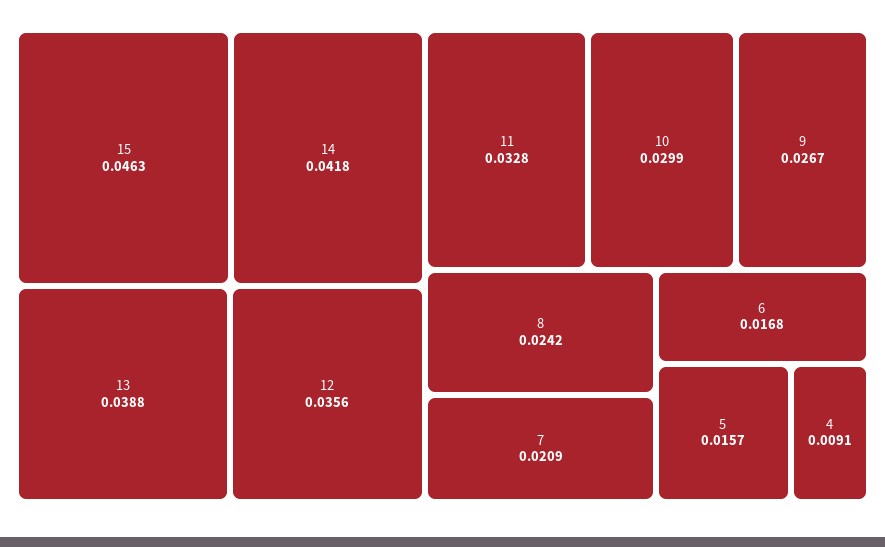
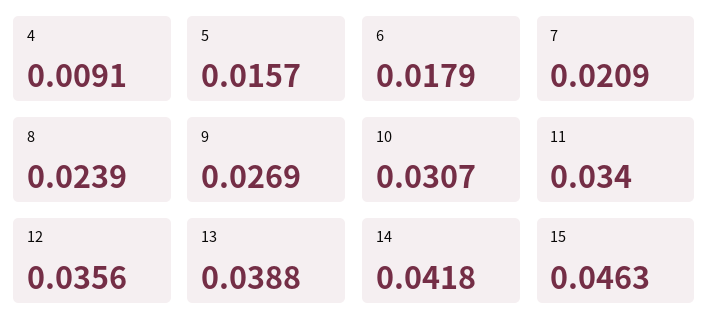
  {
    "15": 0.0463,
    "14": 0.0418,
    "13": 0.0388,
    "12": 0.0356,
-   "11": 0.0328,
+   "11": 0.034,
-   "10": 0.0299,
+   "10": 0.0307,
-   "9": 0.0267,
+   "9": 0.0269,
-   "8": 0.0242,
+   "8": 0.0239,
    "7": 0.0209,
-   "6": 0.0168,
+   "6": 0.0179,
    "5": 0.0157,
    "4": 0.0091
  }

